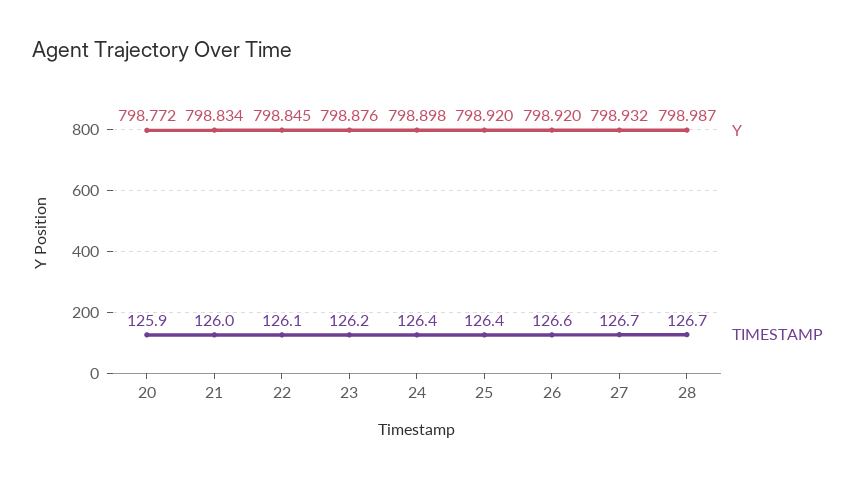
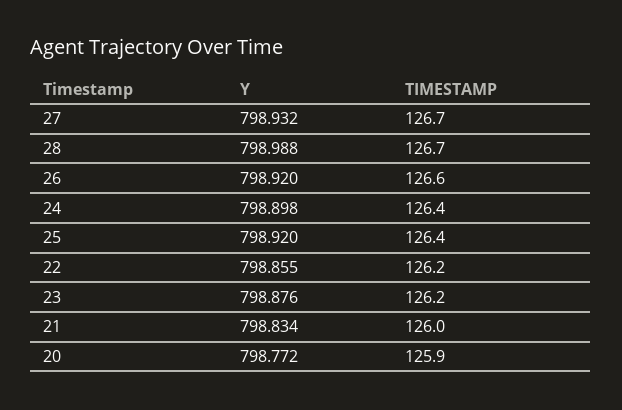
  {
    "Y": {
      "20": 798.772,
      "21": 798.834,
-     "22": 798.845,
+     "22": 798.855,
      "23": 798.876,
      "24": 798.898,
      "25": 798.92,
      "26": 798.92,
      "27": 798.932,
-     "28": 798.987
+     "28": 798.988
    },
    "TIMESTAMP": {
      "20": 125.9,
      "21": 126,
-     "22": 126.1,
+     "22": 126.2,
      "23": 126.2,
      "24": 126.4,
      "25": 126.4,
      "26": 126.6,
      "27": 126.7,
      "28": 126.7
    }
  }

